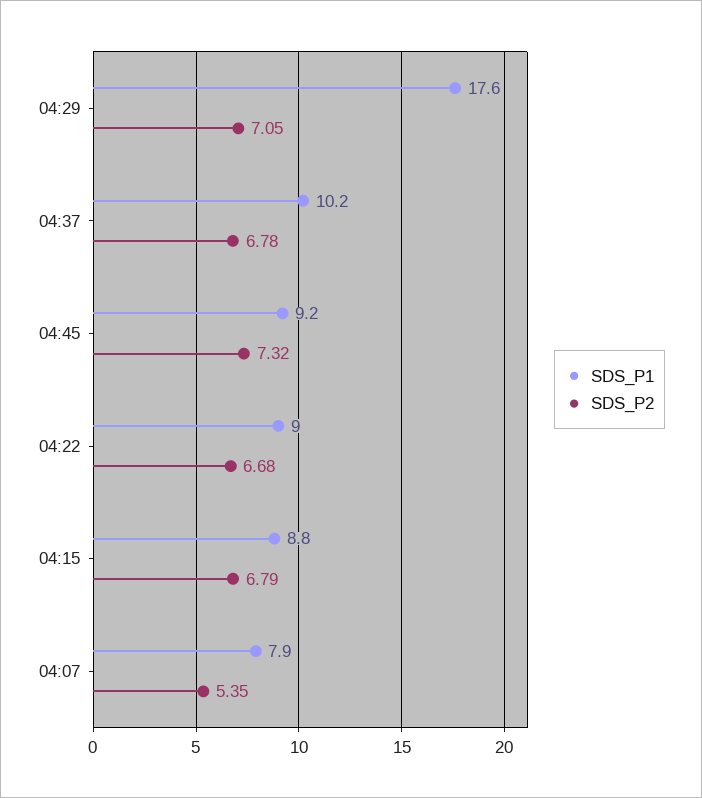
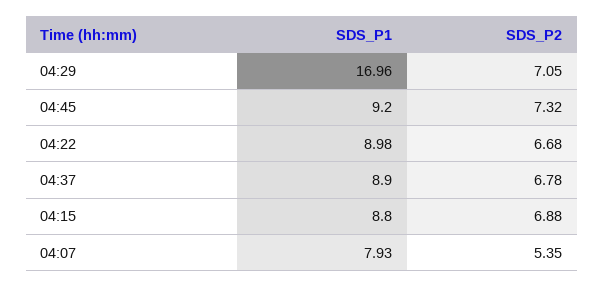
  {
    "SDS_P1": {
-     "04:29": 17.6,
+     "04:29": 16.96,
-     "04:37": 10.2,
+     "04:37": 8.9,
      "04:45": 9.2,
      "04:22": 8.98,
      "04:15": 8.8,
      "04:07": 7.93
    },
    "SDS_P2": {
      "04:29": 7.05,
      "04:37": 6.78,
      "04:45": 7.32,
      "04:22": 6.68,
-     "04:15": 6.79,
+     "04:15": 6.88,
      "04:07": 5.35
    }
  }

